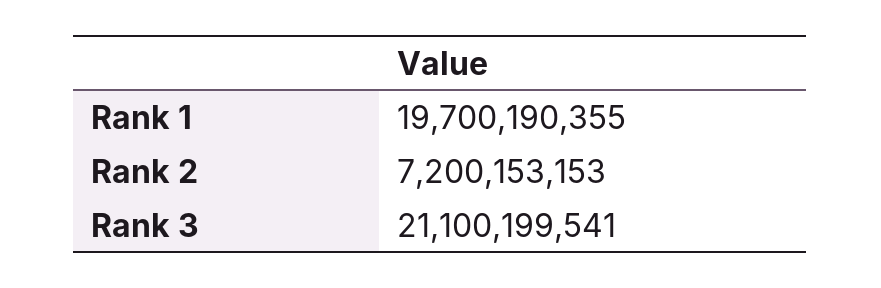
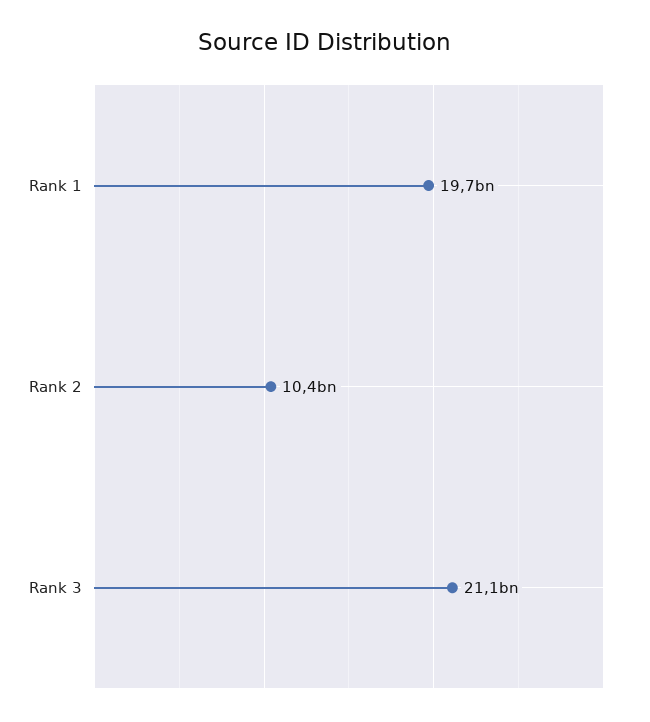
  {
    "Rank 1": 19700190355,
-   "Rank 2": 7200153153,
+   "Rank 2": 10400000000,
    "Rank 3": 21100199541
  }

